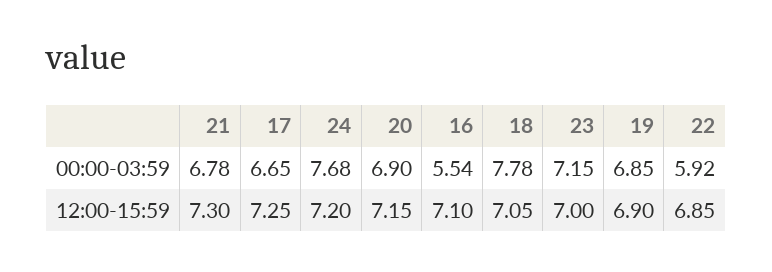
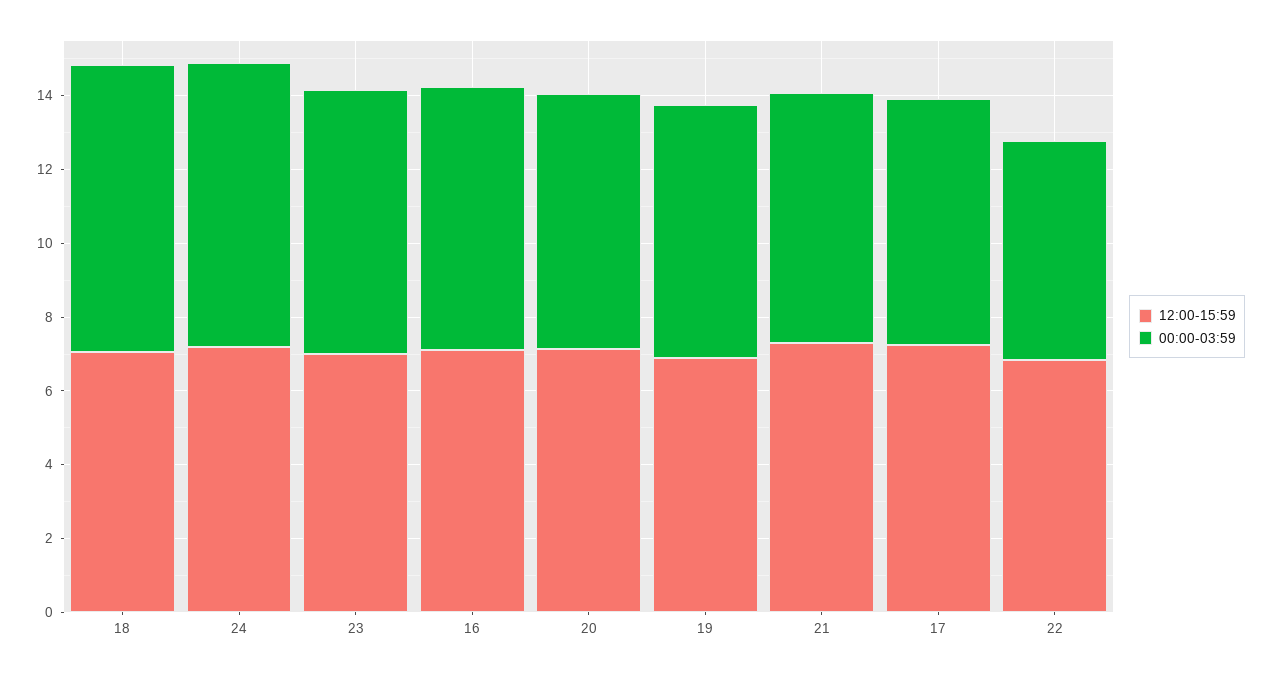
  {
    "00:00-03:59": {
      "21": 6.78,
      "17": 6.65,
      "24": 7.68,
      "20": 6.9,
-     "16": 5.54,
+     "16": 7,
      "18": 7.78,
      "23": 7.15,
      "19": 6.85,
      "22": 5.92
    },
    "12:00-15:59": {
      "21": 7.3,
      "17": 7.25,
      "24": 7.2,
      "20": 7.15,
      "16": 7.1,
      "18": 7.05,
      "23": 7,
      "19": 6.9,
      "22": 6.85
    }
  }

